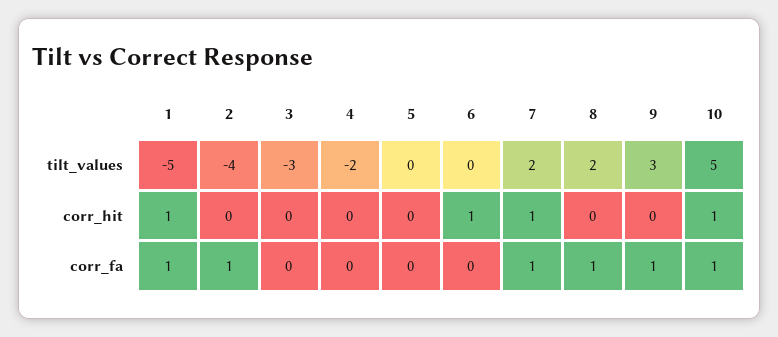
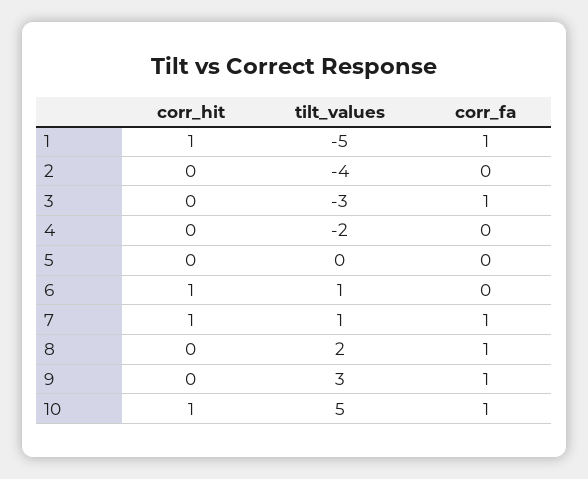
  {
    "1": {
      "tilt_values": -5,
      "corr_hit": 1,
      "corr_fa": 1
    },
    "2": {
      "tilt_values": -4,
      "corr_hit": 0,
-     "corr_fa": 1
+     "corr_fa": 0
    },
    "3": {
      "tilt_values": -3,
      "corr_hit": 0,
-     "corr_fa": 0
+     "corr_fa": 1
    },
    "4": {
      "tilt_values": -2,
      "corr_hit": 0,
      "corr_fa": 0
    },
    "5": {
      "tilt_values": 0,
      "corr_hit": 0,
      "corr_fa": 0
    },
    "6": {
-     "tilt_values": 0,
+     "tilt_values": 1,
      "corr_hit": 1,
      "corr_fa": 0
    },
    "7": {
-     "tilt_values": 2,
+     "tilt_values": 1,
      "corr_hit": 1,
      "corr_fa": 1
    },
    "8": {
      "tilt_values": 2,
      "corr_hit": 0,
      "corr_fa": 1
    },
    "9": {
      "tilt_values": 3,
      "corr_hit": 0,
      "corr_fa": 1
    },
    "10": {
      "tilt_values": 5,
      "corr_hit": 1,
      "corr_fa": 1
    }
  }

